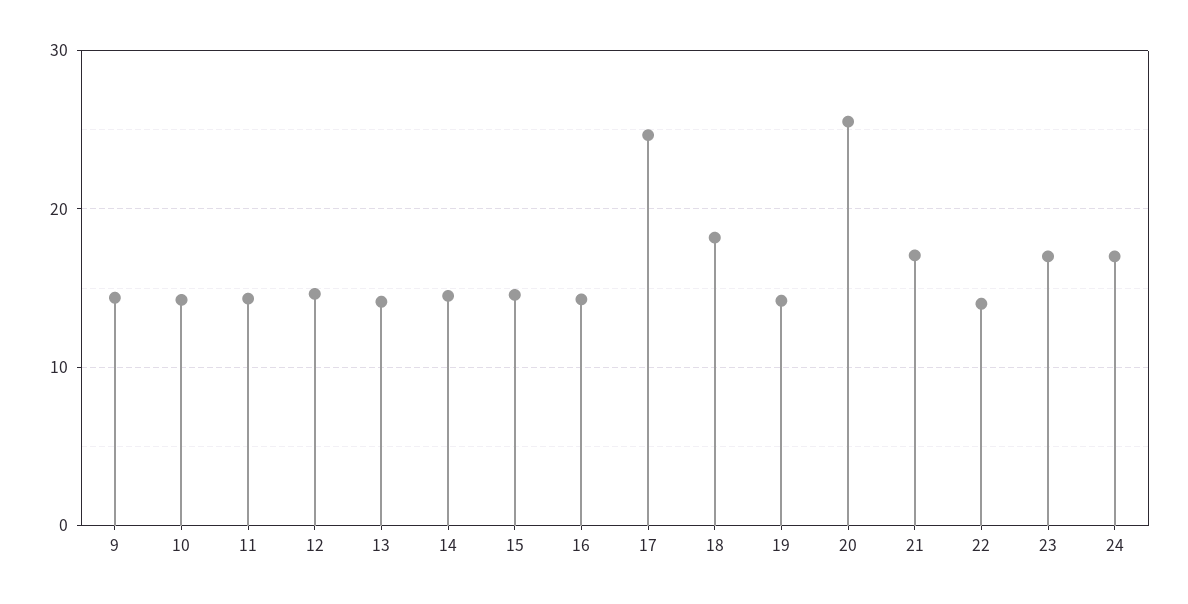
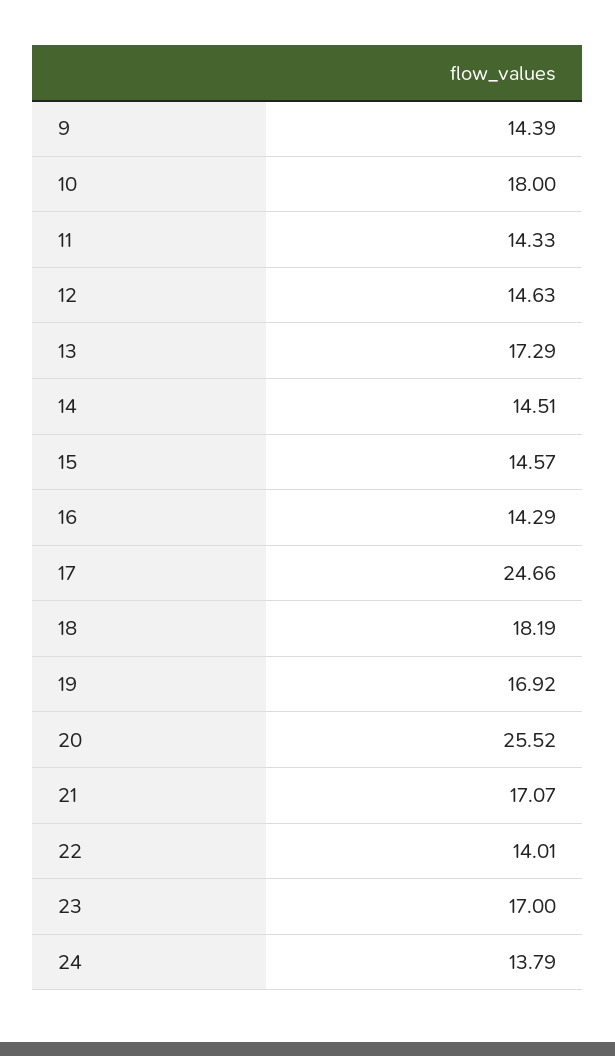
  {
    "9": 14.39,
-   "10": 14,
+   "10": 18,
    "11": 14.33,
    "12": 14.63,
-   "13": 14,
+   "13": 17.29,
    "14": 14.51,
    "15": 14.57,
    "16": 14.29,
    "17": 24.66,
    "18": 18.19,
-   "19": 14,
+   "19": 16.92,
    "20": 25.52,
    "21": 17.07,
    "22": 14.01,
    "23": 17,
-   "24": 17
+   "24": 13.79
  }

